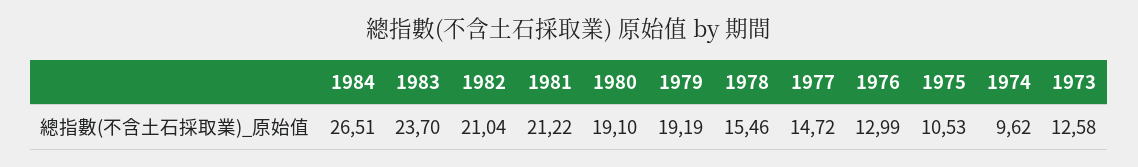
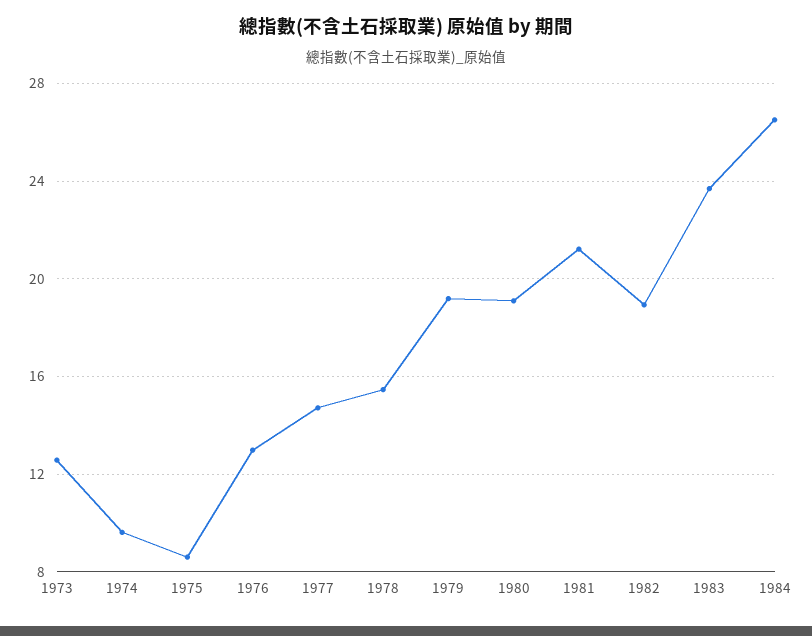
  {
    "1984": 26.51,
    "1983": 23.7,
-   "1982": 21.04,
+   "1982": 19,
    "1981": 21.22,
    "1980": 19.1,
    "1979": 19.19,
    "1978": 15.46,
    "1977": 14.72,
    "1976": 12.99,
-   "1975": 10.53,
+   "1975": 8.5,
    "1974": 9.62,
    "1973": 12.58
  }

